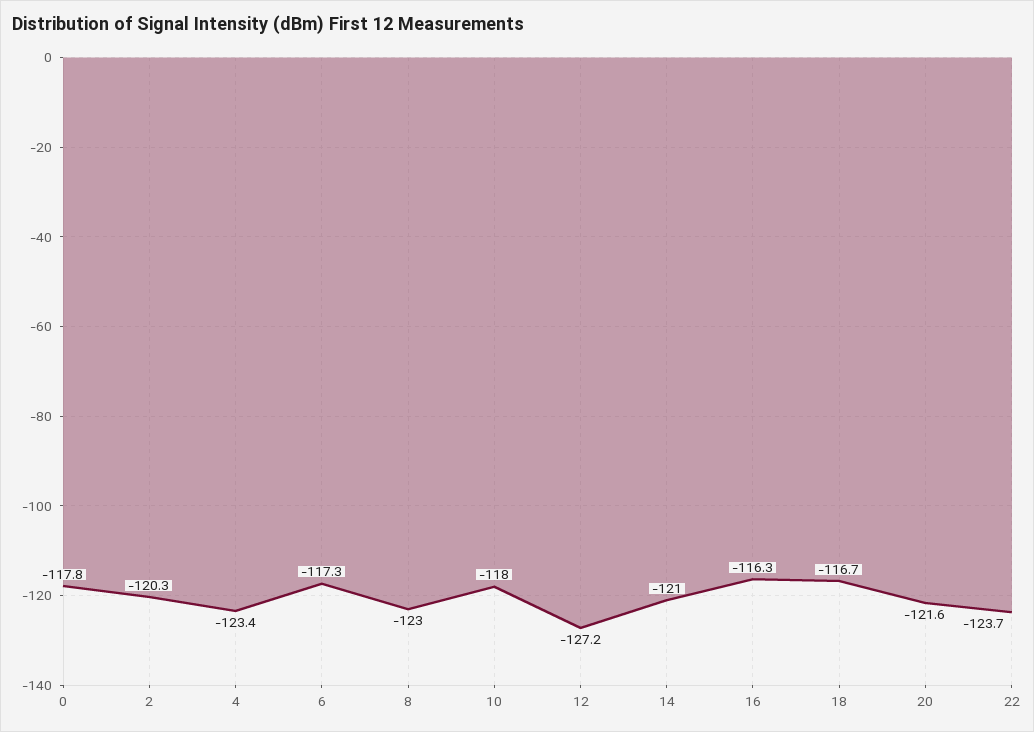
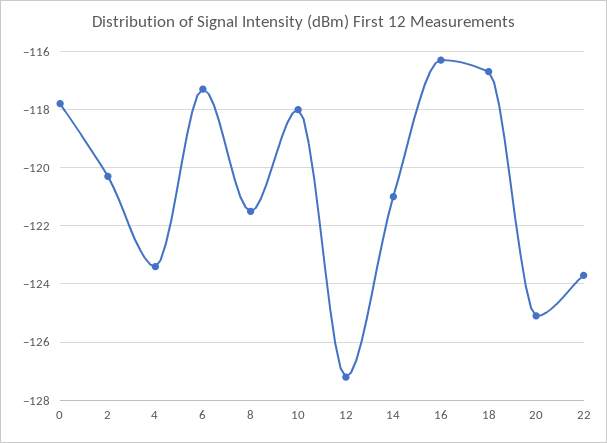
  {
    "0": -117.8,
    "2": -120.3,
    "4": -123.4,
    "6": -117.3,
-   "8": -123,
+   "8": -121.5,
    "10": -118,
    "12": -127.2,
    "14": -121,
    "16": -116.3,
    "18": -116.7,
-   "20": -121.6,
+   "20": -125,
    "22": -123.7
  }

